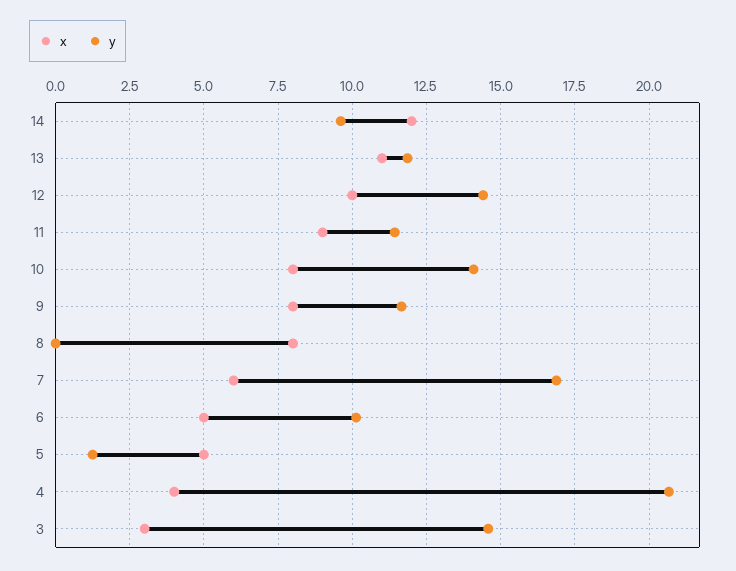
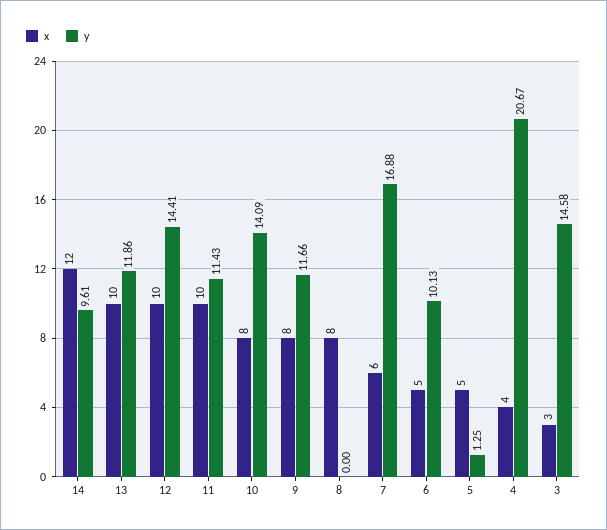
  {
    "x": {
      "14": 12,
-     "13": 11,
+     "13": 10,
      "12": 10,
-     "11": 9,
+     "11": 10,
      "10": 8,
      "9": 8,
      "8": 8,
      "7": 6,
      "6": 5,
      "5": 5,
      "4": 4,
      "3": 3
    },
    "y": {
      "14": 9.61,
      "13": 11.86,
      "12": 14.41,
      "11": 11.43,
      "10": 14.09,
      "9": 11.66,
      "8": 0,
      "7": 16.88,
      "6": 10.13,
      "5": 1.25,
      "4": 20.67,
      "3": 14.58
    }
  }

